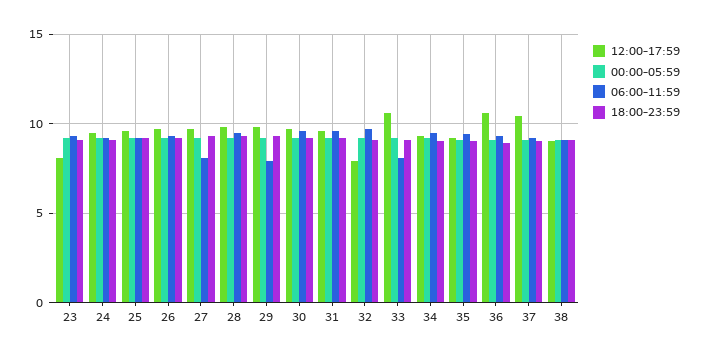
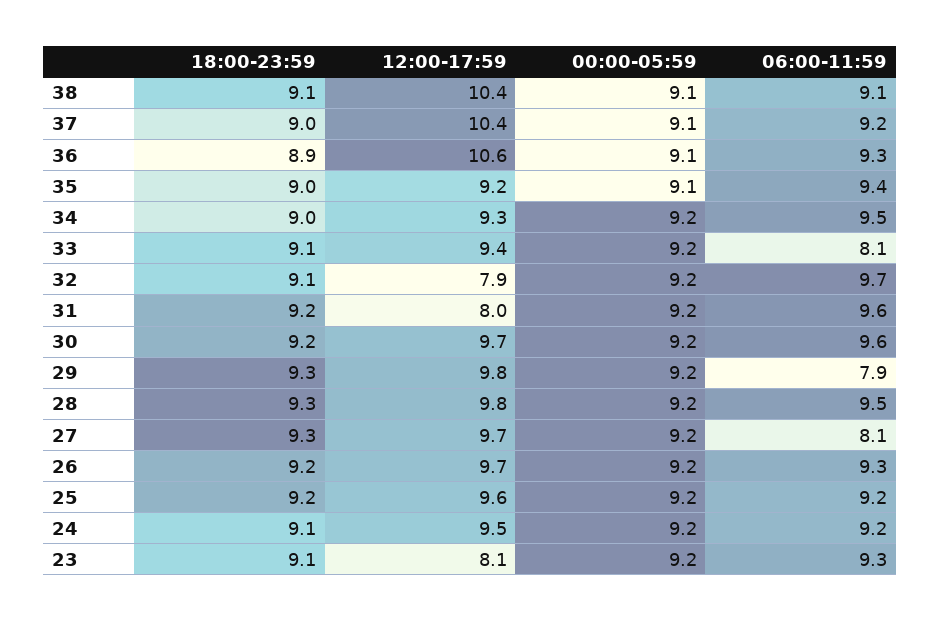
  {
    "12:00-17:59": {
      "23": 8.1,
      "24": 9.5,
      "25": 9.6,
      "26": 9.7,
      "27": 9.7,
      "28": 9.8,
      "29": 9.8,
      "30": 9.7,
-     "31": 9.5,
+     "31": 8,
      "32": 7.9,
-     "33": 10.5,
+     "33": 9.4,
      "34": 9.3,
      "35": 9.2,
      "36": 10.6,
      "37": 10.4,
-     "38": 9
+     "38": 10.4
    },
    "00:00-05:59": {
      "23": 9.2,
      "24": 9.2,
      "25": 9.2,
      "26": 9.2,
      "27": 9.2,
      "28": 9.2,
      "29": 9.2,
      "30": 9.2,
      "31": 9.2,
      "32": 9.2,
      "33": 9.2,
      "34": 9.2,
      "35": 9.1,
      "36": 9.1,
      "37": 9.1,
      "38": 9.1
    },
    "06:00-11:59": {
      "23": 9.3,
      "24": 9.2,
      "25": 9.2,
      "26": 9.3,
      "27": 8.1,
      "28": 9.5,
      "29": 7.9,
      "30": 9.6,
      "31": 9.6,
      "32": 9.7,
      "33": 8.1,
      "34": 9.5,
      "35": 9.4,
      "36": 9.3,
      "37": 9.2,
      "38": 9.1
    },
    "18:00-23:59": {
      "23": 9.1,
      "24": 9.1,
      "25": 9.2,
      "26": 9.2,
      "27": 9.3,
      "28": 9.3,
      "29": 9.3,
      "30": 9.2,
      "31": 9.2,
      "32": 9.1,
      "33": 9.1,
      "34": 9,
      "35": 9,
      "36": 8.9,
      "37": 9,
      "38": 9.1
    }
  }

